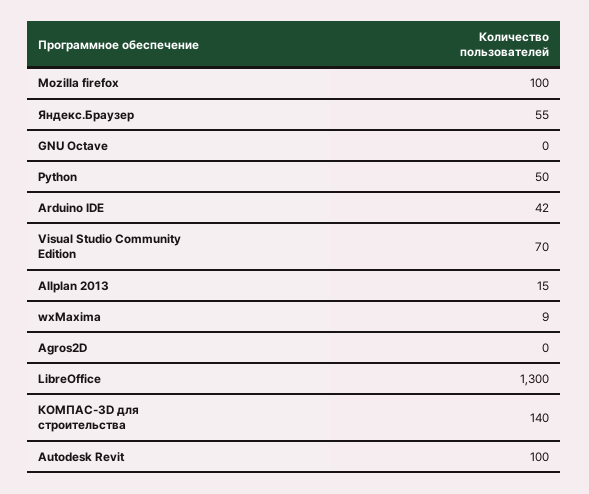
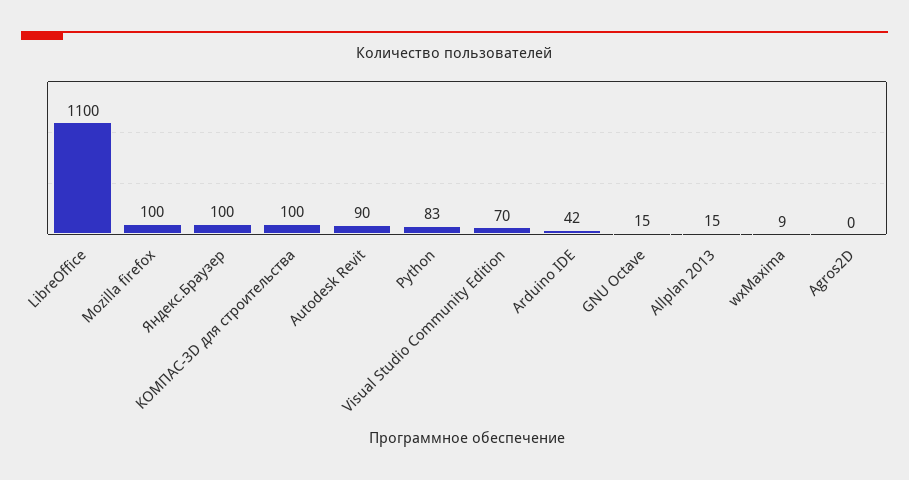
  {
    "Mozilla firefox": 100,
-   "Яндекс.Браузер": 55,
+   "Яндекс.Браузер": 100,
-   "GNU Octave": 0,
+   "GNU Octave": 15,
-   "Python": 50,
+   "Python": 83,
    "Arduino IDE": 42,
    "Visual Studio Community Edition": 70,
    "Allplan 2013": 15,
    "wxMaxima": 9,
    "Agros2D": 0,
-   "LibreOffice": 1300,
+   "LibreOffice": 1100,
-   "КОМПАС-3D для строительства": 140,
+   "КОМПАС-3D для строительства": 100,
-   "Autodesk Revit": 100
+   "Autodesk Revit": 90
  }

